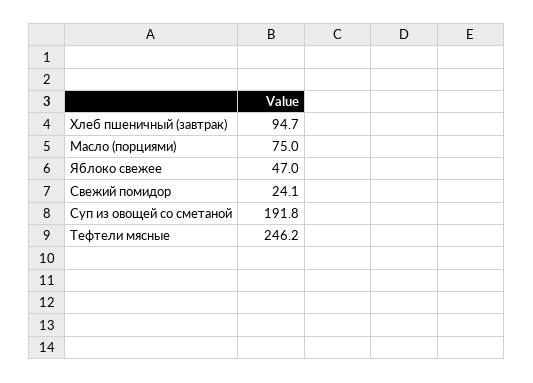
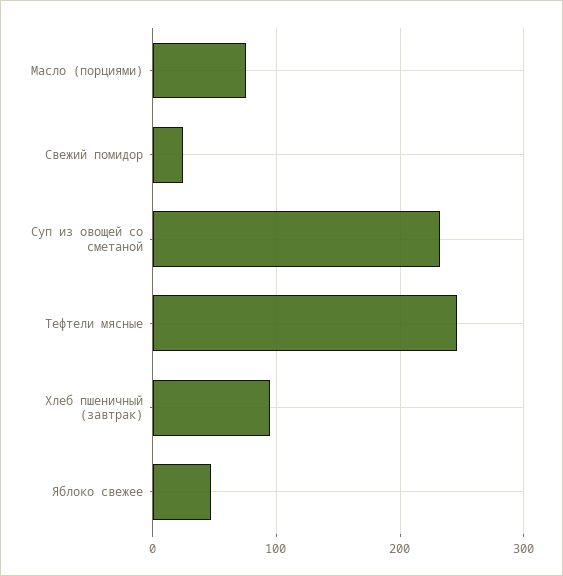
  {
    "Хлеб пшеничный (завтрак)": 94.7,
    "Масло (порциями)": 75,
    "Яблоко свежее": 47,
    "Свежий помидор": 24.1,
-   "Суп из овощей со сметаной": 191.8,
+   "Суп из овощей со сметаной": 230,
    "Тефтели мясные": 246.2
  }

